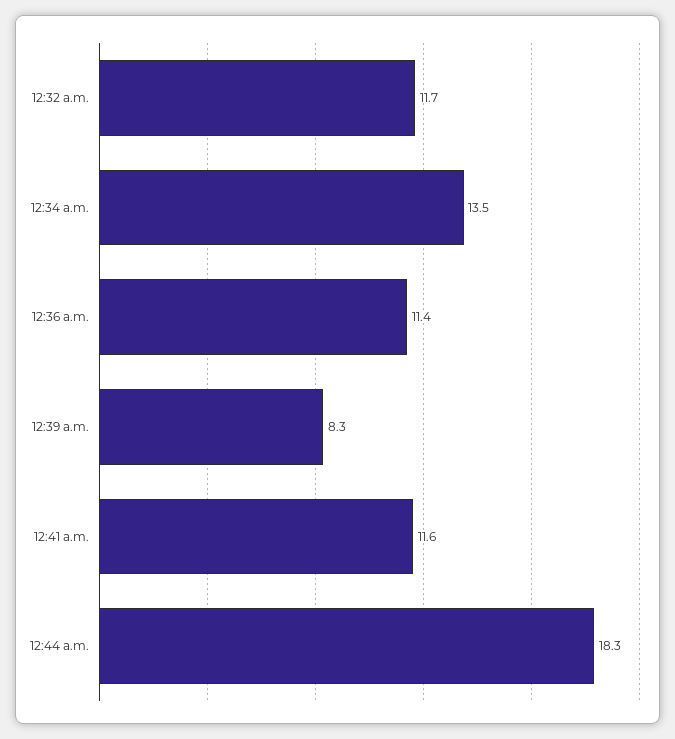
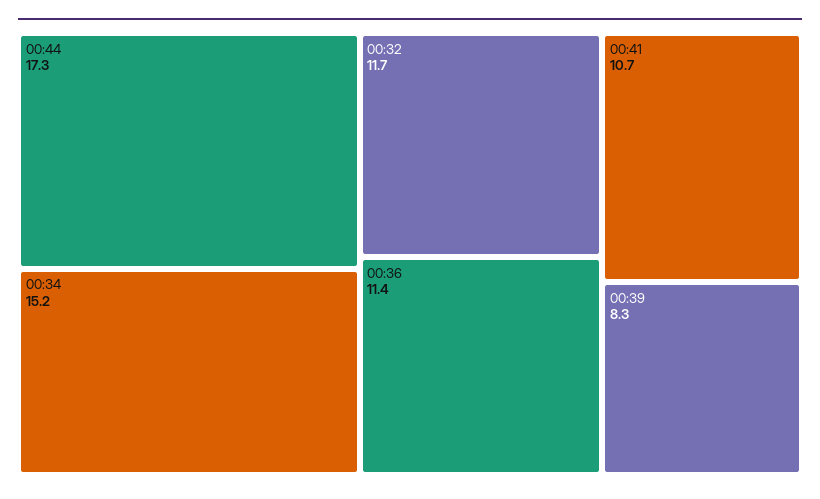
  {
    "12:32 a.m.": 11.7,
-   "12:34 a.m.": 13.5,
+   "12:34 a.m.": 15.2,
    "12:36 a.m.": 11.4,
    "12:39 a.m.": 8.3,
-   "12:41 a.m.": 11.6,
+   "12:41 a.m.": 10.7,
-   "12:44 a.m.": 18.3
+   "12:44 a.m.": 17.3
  }

